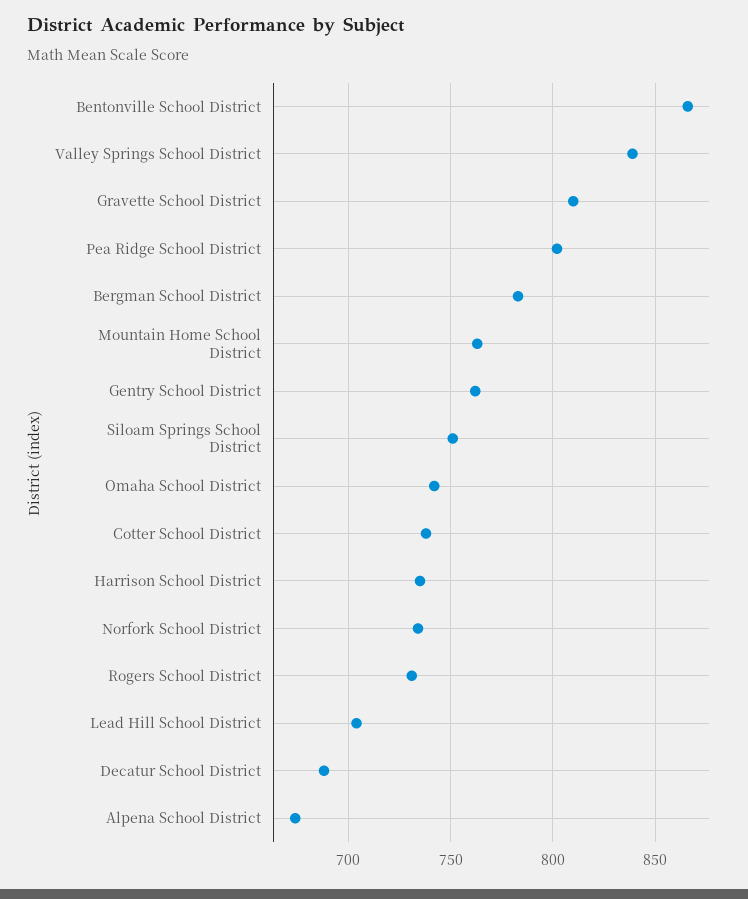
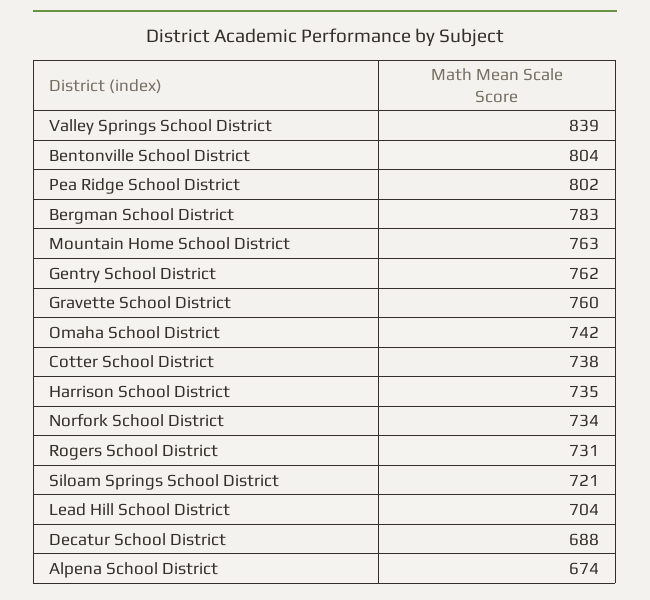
  {
-   "Bentonville School District": 865,
+   "Bentonville School District": 804,
    "Valley Springs School District": 839,
-   "Gravette School District": 810,
+   "Gravette School District": 760,
    "Pea Ridge School District": 802,
    "Bergman School District": 783,
    "Mountain Home School District": 763,
    "Gentry School District": 762,
-   "Siloam Springs School District": 750,
+   "Siloam Springs School District": 721,
    "Omaha School District": 742,
    "Cotter School District": 738,
    "Harrison School District": 735,
    "Norfork School District": 734,
    "Rogers School District": 731,
    "Lead Hill School District": 704,
    "Decatur School District": 688,
    "Alpena School District": 674
  }

